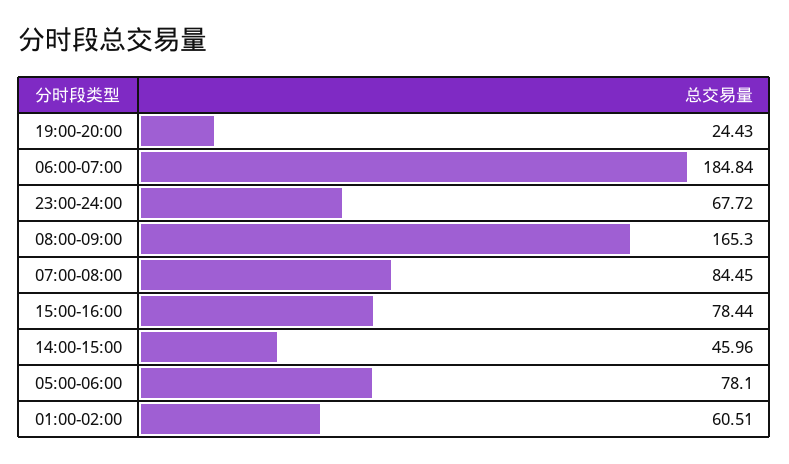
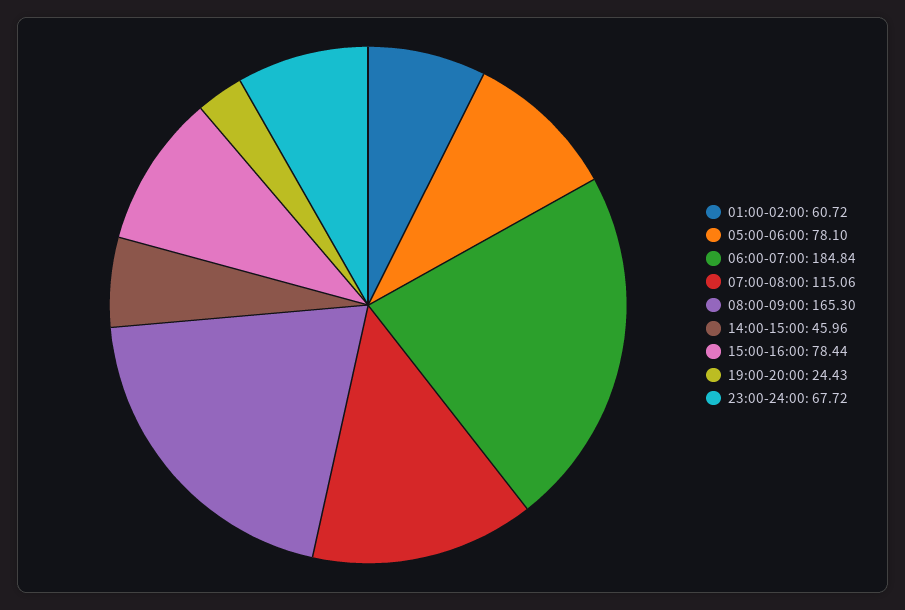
  {
    "19:00-20:00": 24.43,
    "06:00-07:00": 184.84,
    "23:00-24:00": 67.72,
    "08:00-09:00": 165.3,
-   "07:00-08:00": 84.45,
+   "07:00-08:00": 115.06,
    "15:00-16:00": 78.44,
    "14:00-15:00": 45.96,
    "05:00-06:00": 78.1,
-   "01:00-02:00": 60.51
+   "01:00-02:00": 60.72
  }

